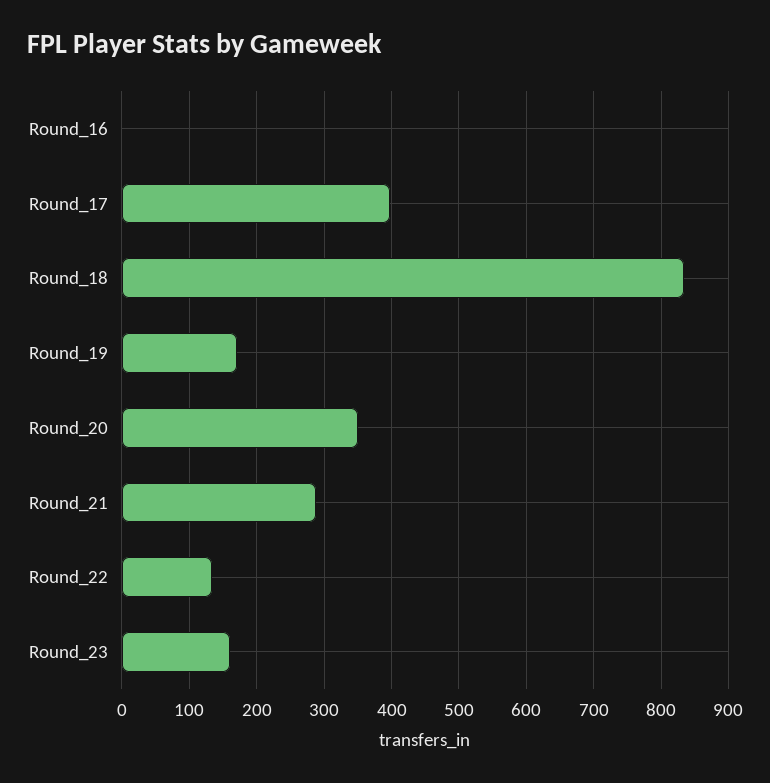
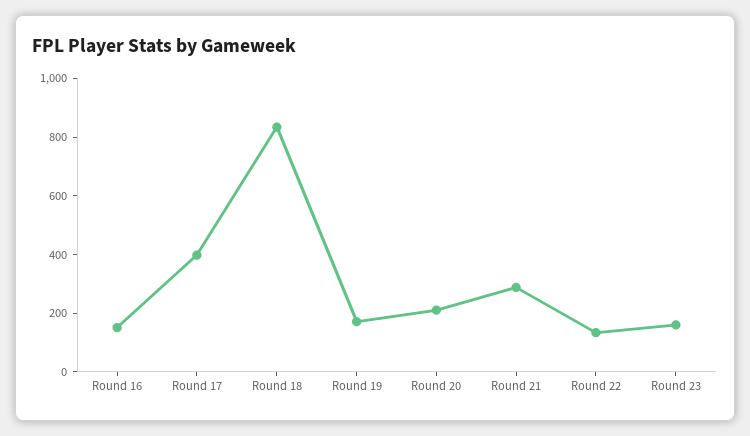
  {
-   "Round_16": 0,
+   "Round_16": 150,
    "Round_17": 400,
    "Round_18": 830,
    "Round_19": 170,
-   "Round_20": 350,
+   "Round_20": 200,
    "Round_21": 290,
    "Round_22": 130,
    "Round_23": 160
  }

